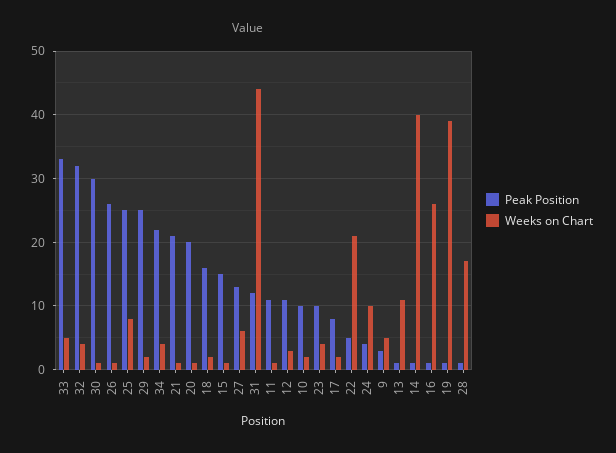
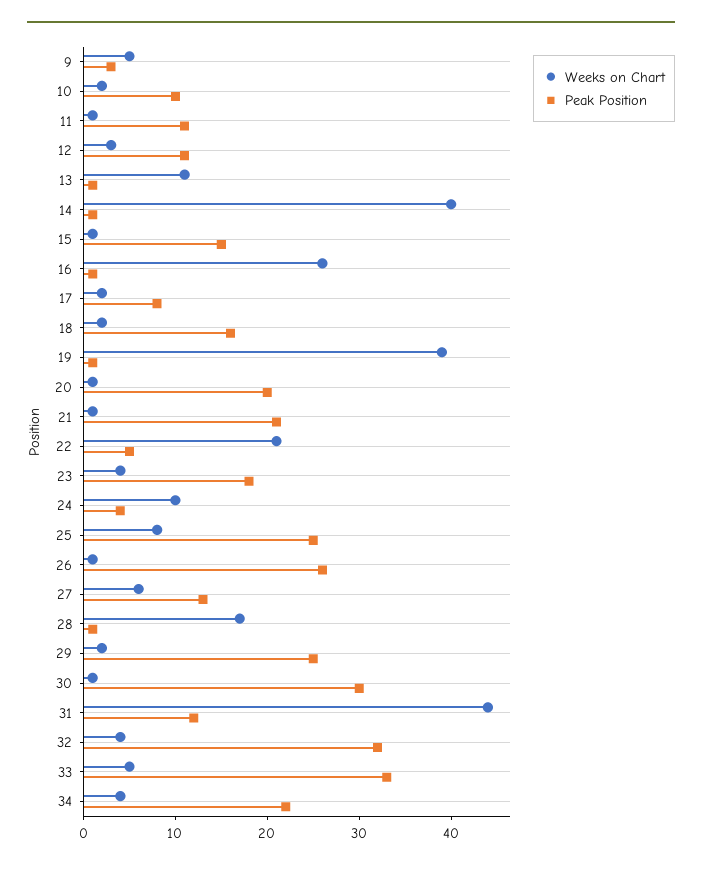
  {
    "Peak Position": {
      "33": 33,
      "32": 32,
      "30": 30,
      "26": 26,
      "25": 25,
      "29": 25,
      "34": 22,
      "21": 21,
      "20": 20,
      "18": 16,
      "15": 15,
      "27": 13,
      "31": 12,
      "11": 11,
      "12": 11,
      "10": 10,
-     "23": 10,
+     "23": 18,
      "17": 8,
      "22": 5,
      "24": 4,
      "9": 3,
      "13": 1,
      "14": 1,
      "16": 1,
      "19": 1,
      "28": 1
    },
    "Weeks on Chart": {
      "33": 5,
      "32": 4,
      "30": 1,
      "26": 1,
      "25": 8,
      "29": 2,
      "34": 4,
      "21": 1,
      "20": 1,
      "18": 2,
      "15": 1,
      "27": 6,
      "31": 44,
      "11": 1,
      "12": 3,
      "10": 2,
      "23": 4,
      "17": 2,
      "22": 21,
      "24": 10,
      "9": 5,
      "13": 11,
      "14": 40,
      "16": 26,
      "19": 39,
      "28": 17
    }
  }

